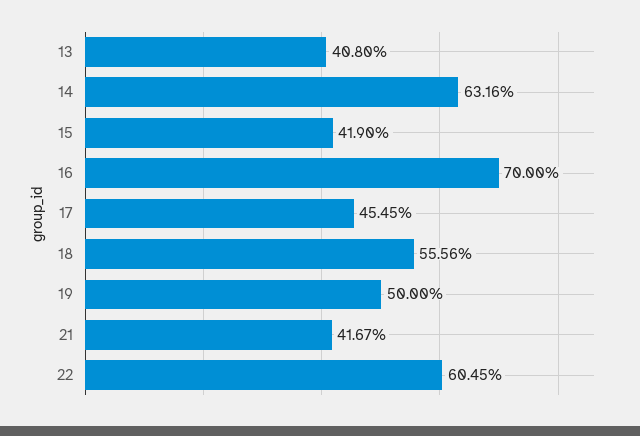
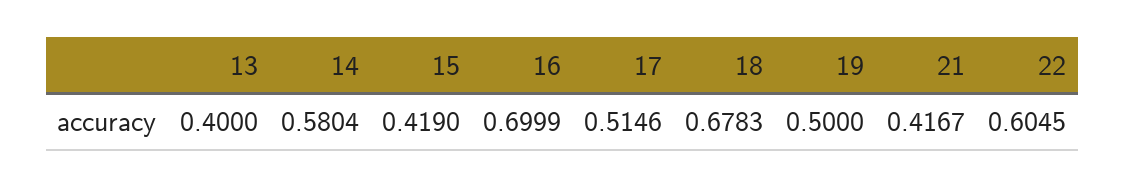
  {
-   "13": 0.408,
+   "13": 0.4,
-   "14": 0.6316,
+   "14": 0.5804,
    "15": 0.419,
-   "16": 0.7,
+   "16": 0.6999,
-   "17": 0.4545,
+   "17": 0.5146,
-   "18": 0.5556,
+   "18": 0.6783,
    "19": 0.5,
    "21": 0.4167,
    "22": 0.6045
  }

